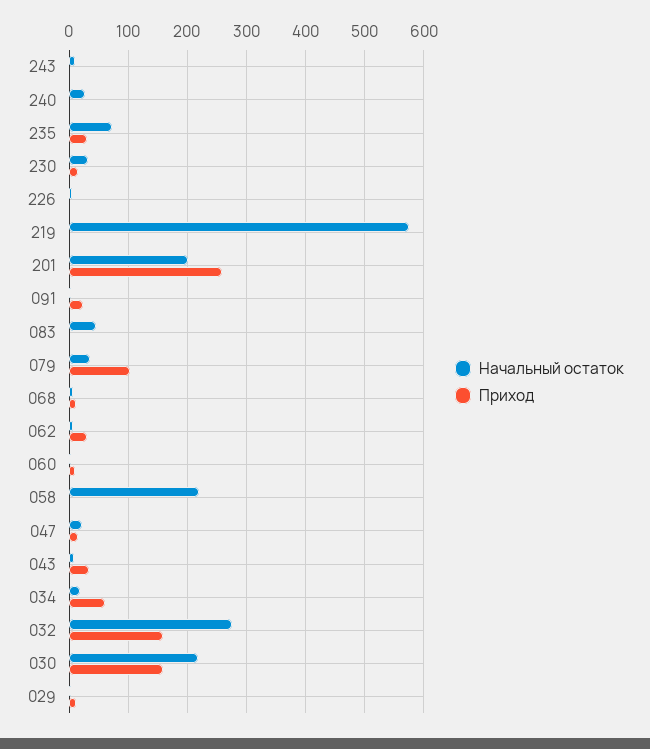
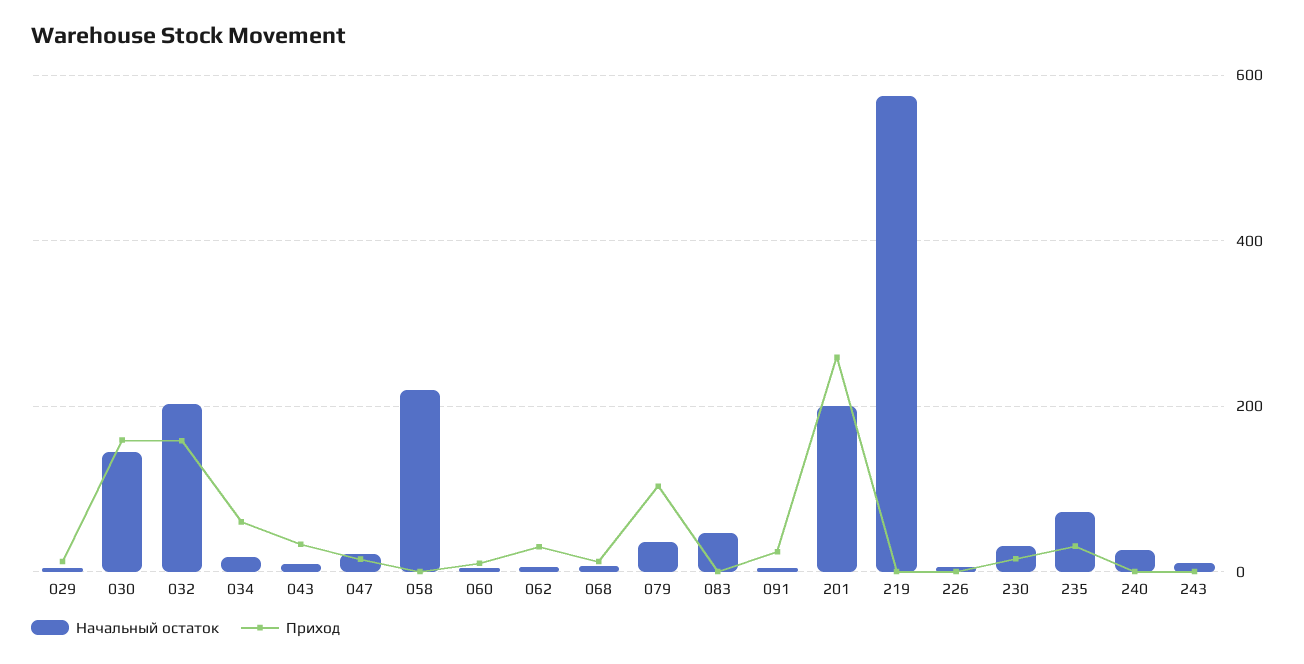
  {
    "Начальный остаток": {
      "243": 20,
      "240": 20,
      "235": 80,
      "230": 40,
      "226": 0,
      "219": 580,
      "201": 200,
      "091": 0,
      "083": 40,
      "079": 40,
      "068": 0,
      "062": 0,
      "060": 0,
      "058": 220,
      "047": 20,
      "043": 0,
      "034": 20,
-     "032": 280,
+     "032": 200,
-     "030": 220,
+     "030": 140,
      "029": 0
    },
    "Приход": {
      "243": 0,
      "240": 0,
      "235": 40,
      "230": 20,
      "226": 0,
      "219": 0,
      "201": 260,
      "091": 20,
      "083": 0,
      "079": 100,
      "068": 20,
      "062": 40,
      "060": 20,
      "058": 0,
      "047": 20,
      "043": 40,
      "034": 60,
      "032": 160,
      "030": 160,
      "029": 20
    }
  }

